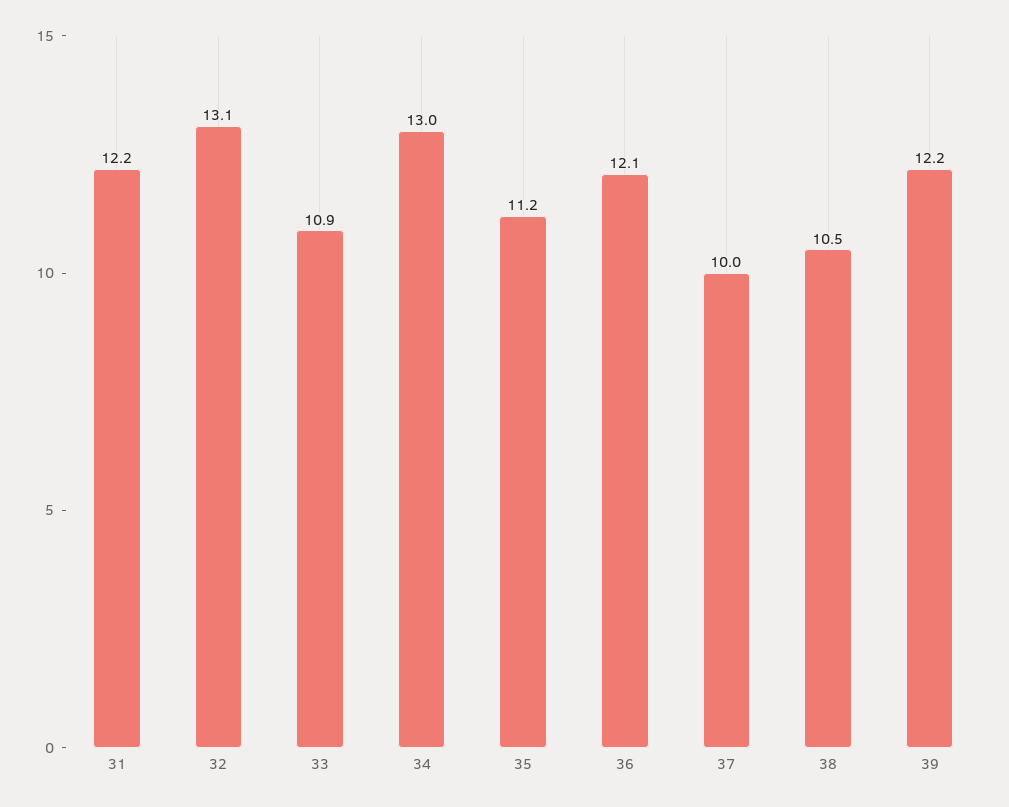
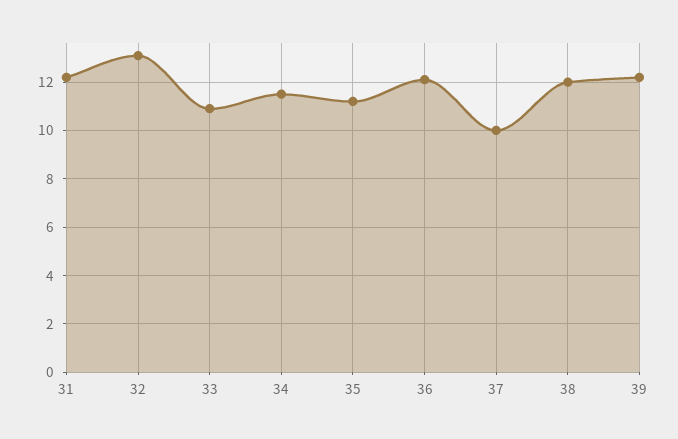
  {
    "31": 12.2,
    "32": 13.1,
    "33": 10.9,
-   "34": 13,
+   "34": 11.5,
    "35": 11.2,
    "36": 12.1,
    "37": 10,
-   "38": 10.5,
+   "38": 12,
    "39": 12.2
  }

